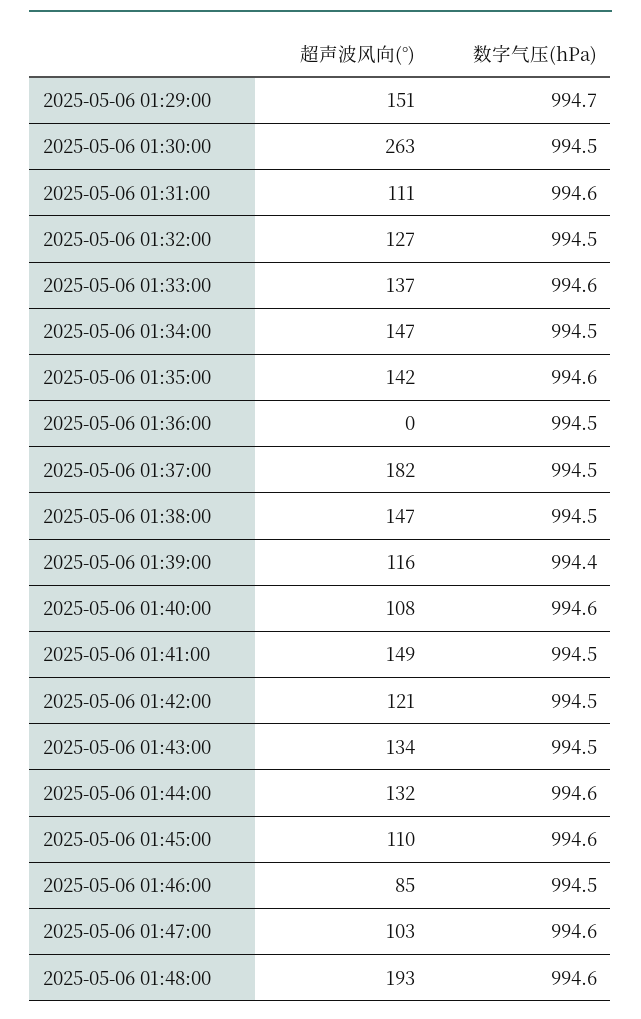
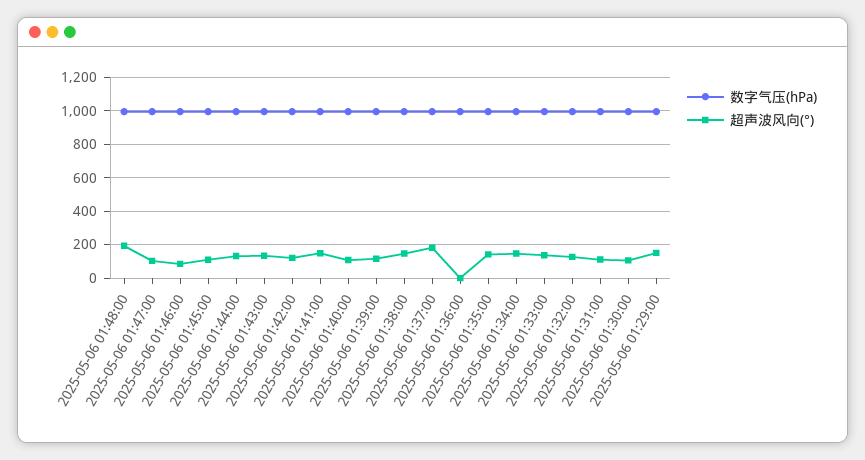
  {
    "超声波风向(°)": {
      "2025-05-06 01:29:00": 151,
-     "2025-05-06 01:30:00": 263,
+     "2025-05-06 01:30:00": 100,
      "2025-05-06 01:31:00": 111,
      "2025-05-06 01:32:00": 127,
      "2025-05-06 01:33:00": 137,
      "2025-05-06 01:34:00": 147,
      "2025-05-06 01:35:00": 142,
      "2025-05-06 01:36:00": 0,
      "2025-05-06 01:37:00": 182,
      "2025-05-06 01:38:00": 147,
      "2025-05-06 01:39:00": 116,
      "2025-05-06 01:40:00": 108,
      "2025-05-06 01:41:00": 149,
      "2025-05-06 01:42:00": 121,
      "2025-05-06 01:43:00": 134,
      "2025-05-06 01:44:00": 132,
      "2025-05-06 01:45:00": 110,
      "2025-05-06 01:46:00": 85,
      "2025-05-06 01:47:00": 103,
      "2025-05-06 01:48:00": 193
    },
    "数字气压(hPa)": {
      "2025-05-06 01:29:00": 994.7,
      "2025-05-06 01:30:00": 994.5,
      "2025-05-06 01:31:00": 994.6,
      "2025-05-06 01:32:00": 994.5,
      "2025-05-06 01:33:00": 994.6,
      "2025-05-06 01:34:00": 994.5,
      "2025-05-06 01:35:00": 994.6,
      "2025-05-06 01:36:00": 994.5,
      "2025-05-06 01:37:00": 994.5,
      "2025-05-06 01:38:00": 994.5,
      "2025-05-06 01:39:00": 994.4,
      "2025-05-06 01:40:00": 994.6,
      "2025-05-06 01:41:00": 994.5,
      "2025-05-06 01:42:00": 994.5,
      "2025-05-06 01:43:00": 994.5,
      "2025-05-06 01:44:00": 994.6,
      "2025-05-06 01:45:00": 994.6,
      "2025-05-06 01:46:00": 994.5,
      "2025-05-06 01:47:00": 994.6,
      "2025-05-06 01:48:00": 994.6
    }
  }

